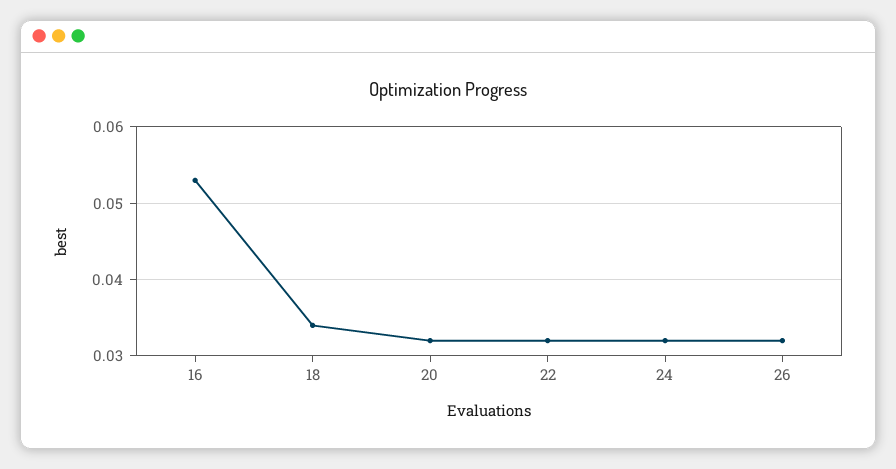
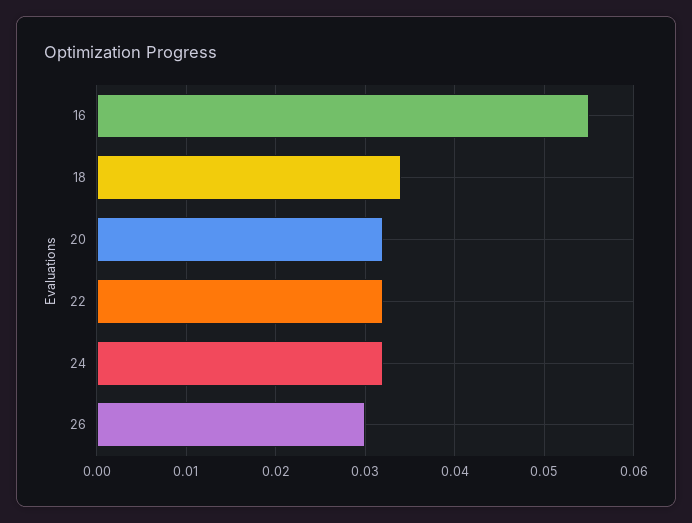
  {
-   "16": 0.053,
+   "16": 0.055,
    "18": 0.034,
    "20": 0.032,
    "22": 0.032,
    "24": 0.032,
-   "26": 0.032
+   "26": 0.03
  }

